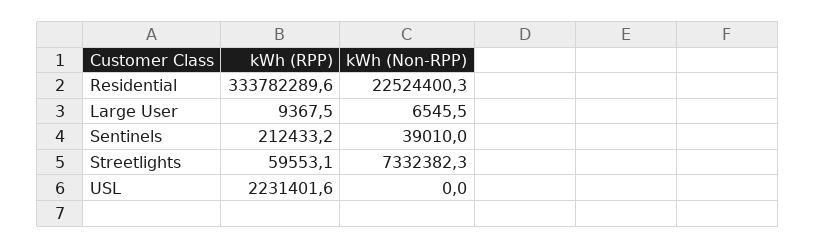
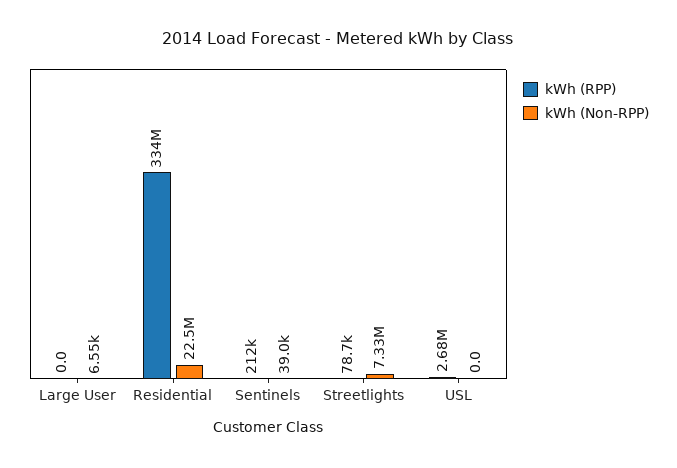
  {
    "kWh (RPP)": {
      "Residential": 333782289.6,
-     "Large User": 9367.5,
+     "Large User": 0,
      "Sentinels": 212433.2,
-     "Streetlights": 59553.1,
+     "Streetlights": 78700,
-     "USL": 2231401.6
+     "USL": 2680000
    },
    "kWh (Non-RPP)": {
      "Residential": 22524400.3,
      "Large User": 6545.5,
      "Sentinels": 39010,
      "Streetlights": 7332382.3,
      "USL": 0
    }
  }

